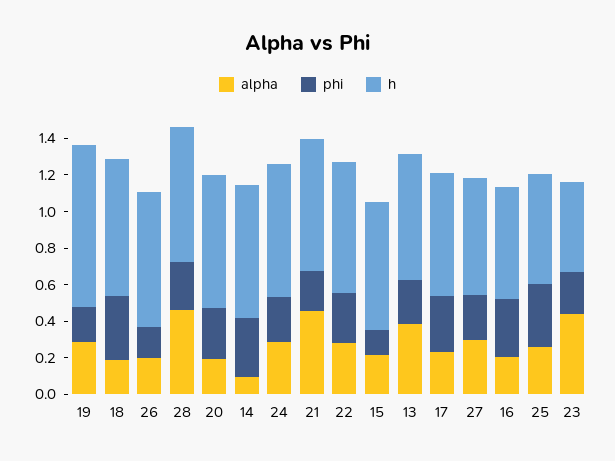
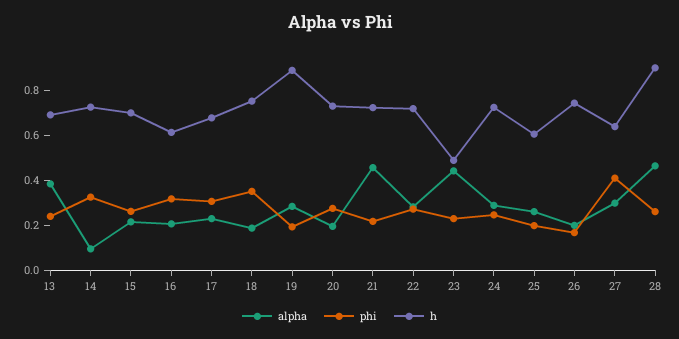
  {
    "alpha": {
      "19": 0.3,
      "18": 0.2,
      "26": 0.2,
      "28": 0.45,
      "20": 0.2,
      "14": 0.1,
      "24": 0.3,
      "21": 0.45,
      "22": 0.3,
      "15": 0.2,
      "13": 0.4,
      "17": 0.25,
      "27": 0.3,
      "16": 0.2,
      "25": 0.25,
      "23": 0.45
    },
    "phi": {
      "19": 0.2,
      "18": 0.35,
      "26": 0.15,
      "28": 0.25,
      "20": 0.3,
      "14": 0.3,
      "24": 0.25,
      "21": 0.2,
      "22": 0.25,
-     "15": 0.15,
+     "15": 0.25,
      "13": 0.25,
      "17": 0.3,
-     "27": 0.25,
+     "27": 0.4,
      "16": 0.3,
-     "25": 0.35,
+     "25": 0.2,
      "23": 0.25
    },
    "h": {
      "19": 0.9,
      "18": 0.75,
      "26": 0.75,
-     "28": 0.75,
+     "28": 0.9,
      "20": 0.75,
      "14": 0.7,
      "24": 0.7,
      "21": 0.7,
      "22": 0.7,
      "15": 0.7,
      "13": 0.7,
      "17": 0.7,
      "27": 0.65,
      "16": 0.6,
      "25": 0.6,
      "23": 0.5
    }
  }

